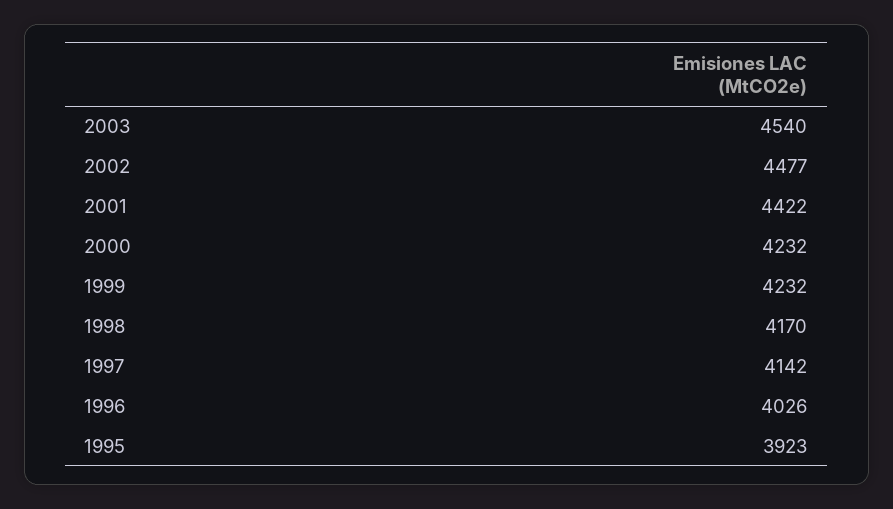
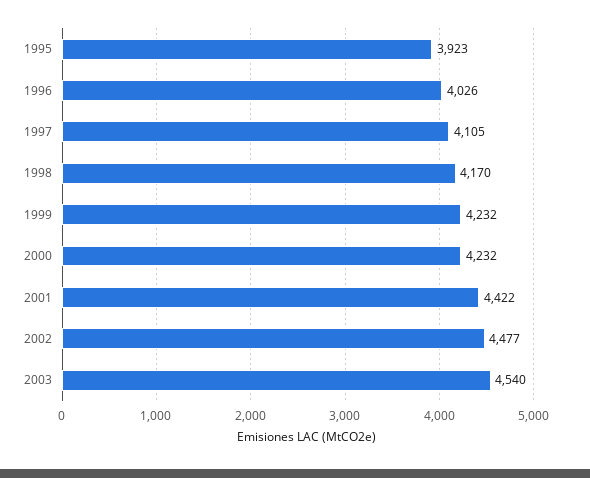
  {
    "2003": 4540,
    "2002": 4477,
    "2001": 4422,
    "2000": 4232,
    "1999": 4232,
    "1998": 4170,
-   "1997": 4142,
+   "1997": 4105,
    "1996": 4026,
    "1995": 3923
  }

